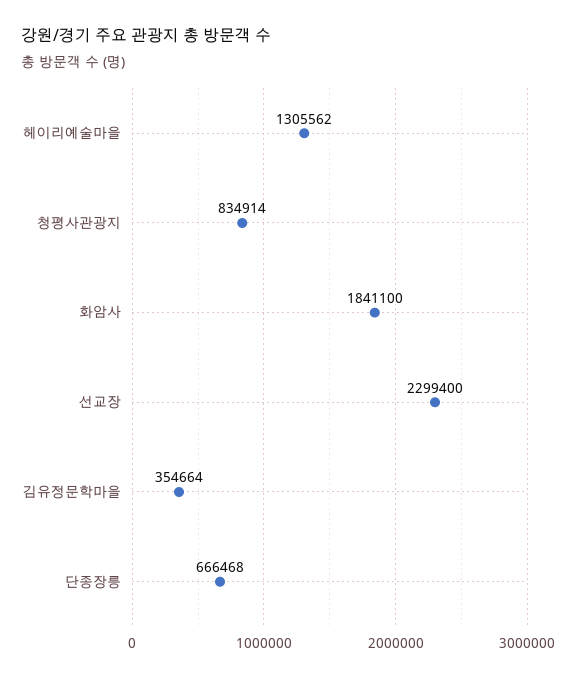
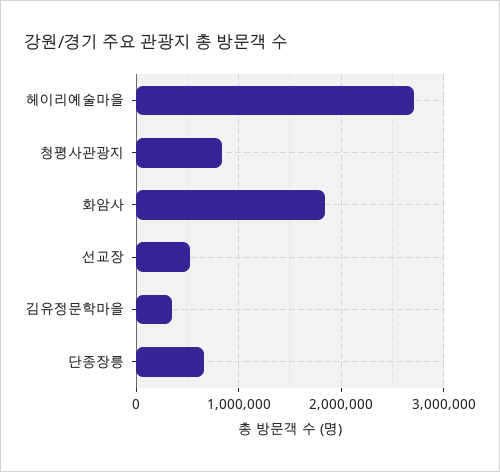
  {
-   "헤이리예술마을": 1305562,
+   "헤이리예술마을": 2700000,
    "청평사관광지": 834914,
    "화암사": 1841100,
-   "선교장": 2299400,
+   "선교장": 500000,
    "김유정문학마을": 354664,
    "단종장릉": 666468
  }

